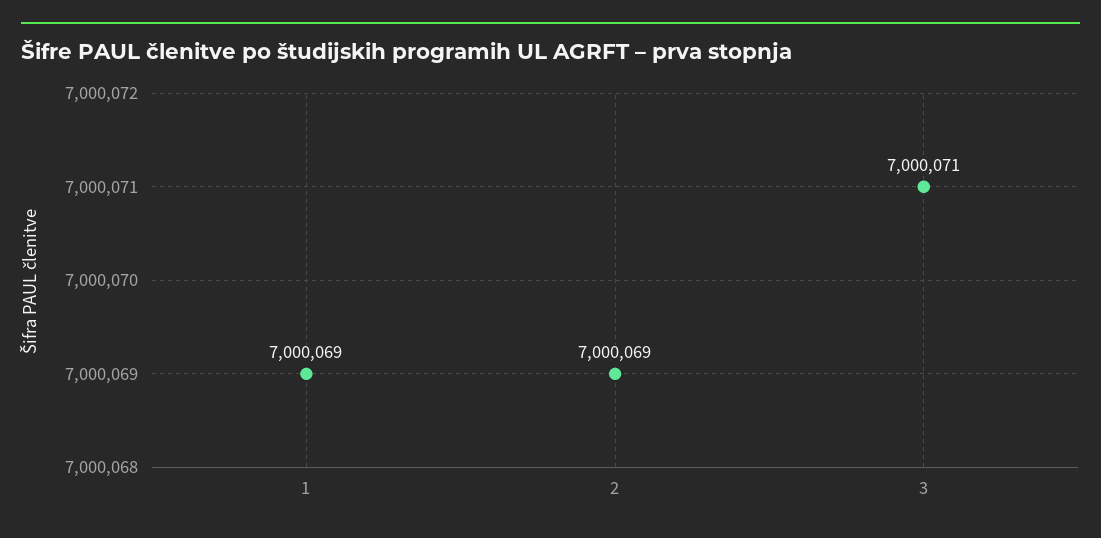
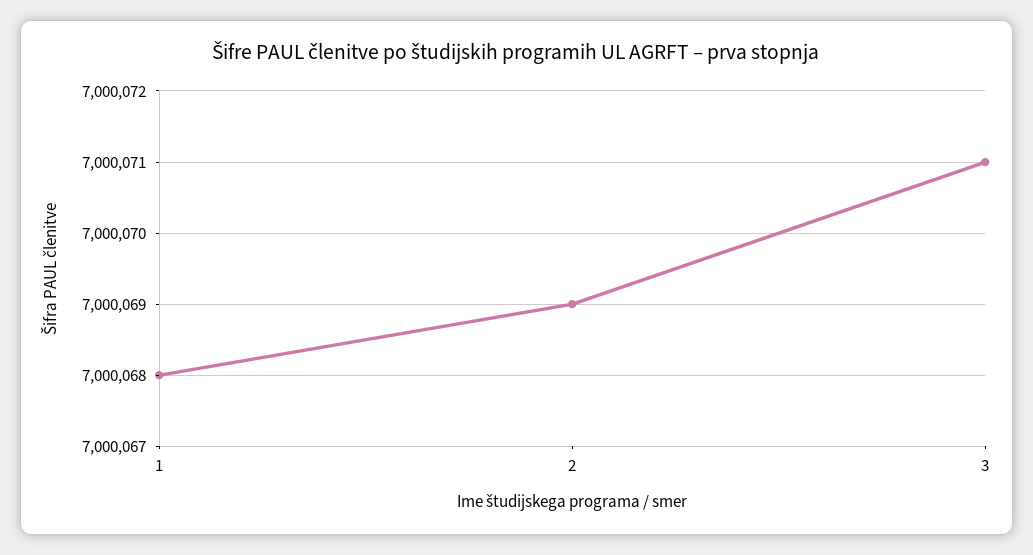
  {
-   "1": 7000069,
+   "1": 7000068,
    "2": 7000069,
    "3": 7000071
  }

